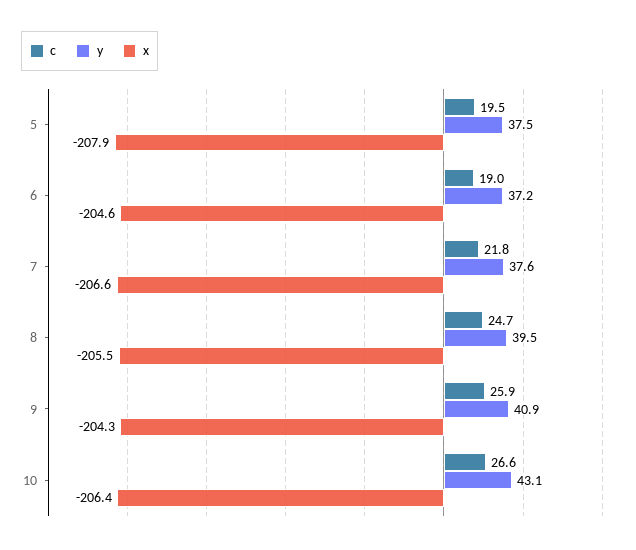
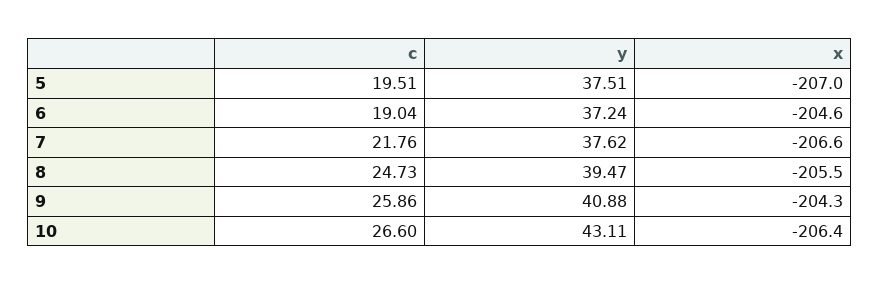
  {
    "c": {
      "5": 19.51,
      "6": 19.04,
      "7": 21.76,
      "8": 24.73,
      "9": 25.86,
      "10": 26.6
    },
    "y": {
      "5": 37.51,
      "6": 37.24,
      "7": 37.62,
      "8": 39.47,
      "9": 40.88,
      "10": 43.11
    },
    "x": {
-     "5": -207.9,
+     "5": -207,
      "6": -204.6,
      "7": -206.6,
      "8": -205.5,
      "9": -204.3,
      "10": -206.4
    }
  }

